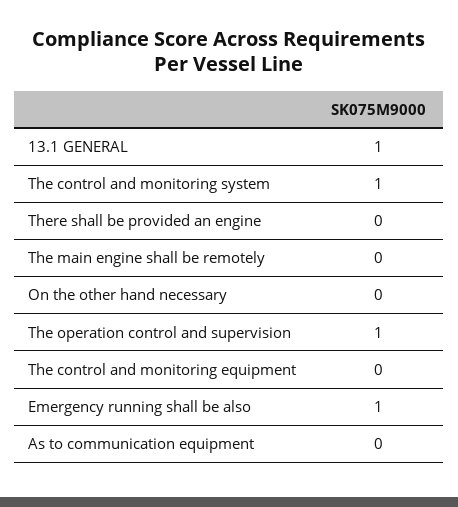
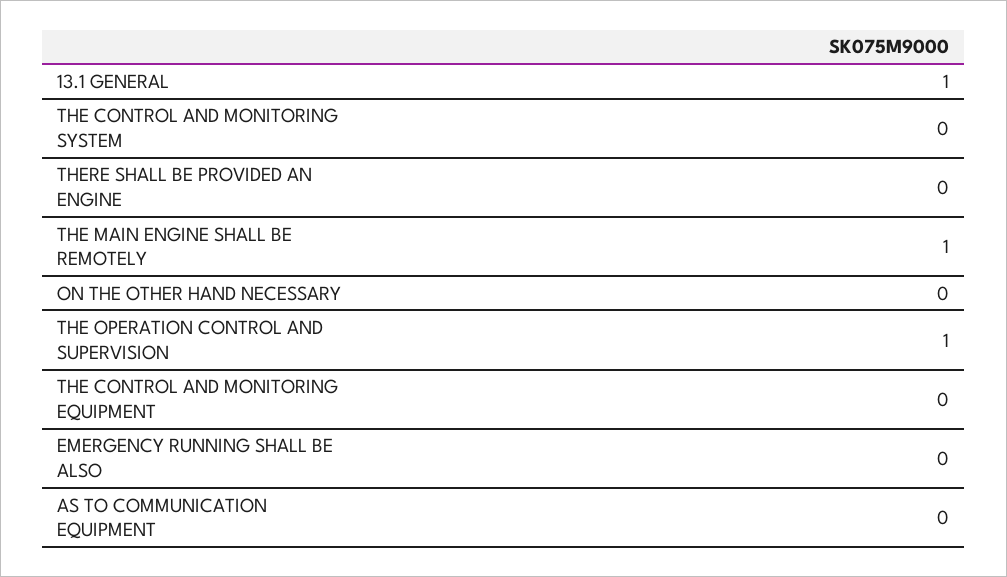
  {
    "13.1 GENERAL": 1,
-   "The control and monitoring system": 1,
+   "The control and monitoring system": 0,
    "There shall be provided an engine": 0,
-   "The main engine shall be remotely": 0,
+   "The main engine shall be remotely": 1,
    "On the other hand necessary": 0,
    "The operation control and supervision": 1,
    "The control and monitoring equipment": 0,
-   "Emergency running shall be also": 1,
+   "Emergency running shall be also": 0,
    "As to communication equipment": 0
  }

